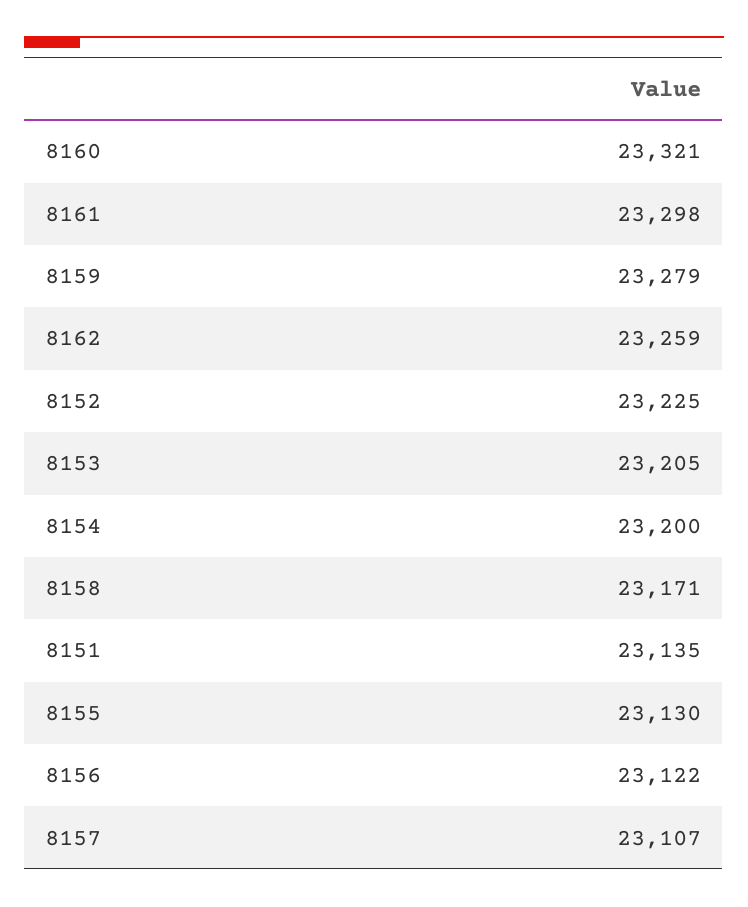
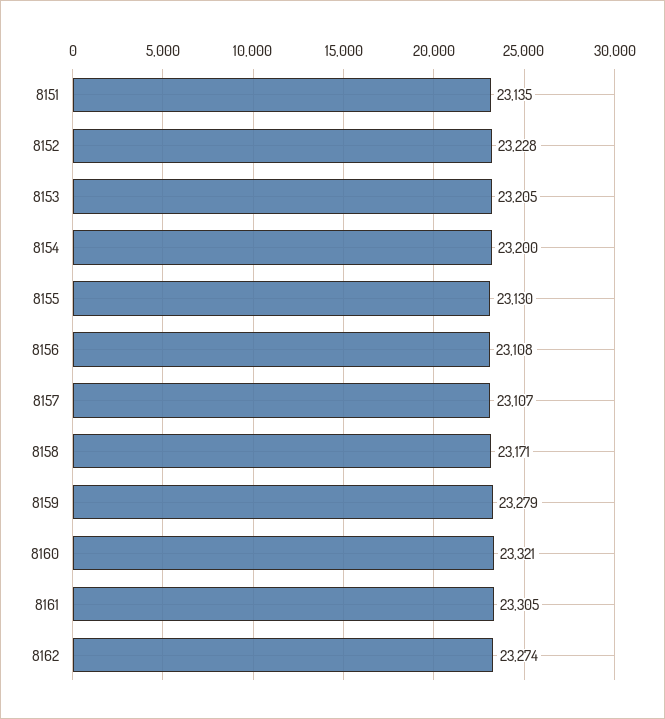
  {
    "8160": 23321,
-   "8161": 23298,
+   "8161": 23305,
    "8159": 23279,
-   "8162": 23259,
+   "8162": 23274,
-   "8152": 23225,
+   "8152": 23228,
    "8153": 23205,
    "8154": 23200,
    "8158": 23171,
    "8151": 23135,
    "8155": 23130,
-   "8156": 23122,
+   "8156": 23108,
    "8157": 23107
  }

